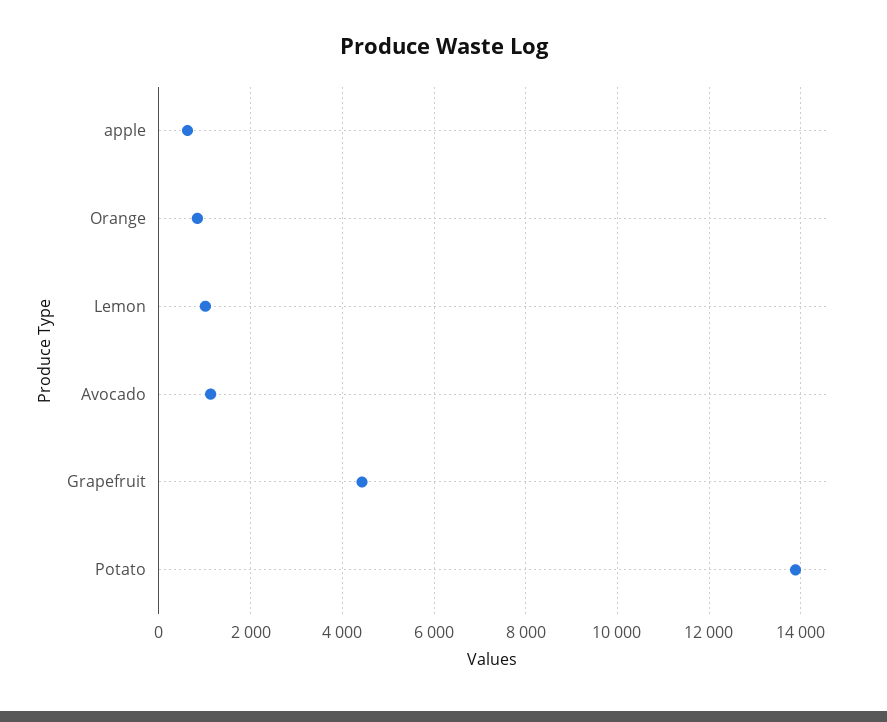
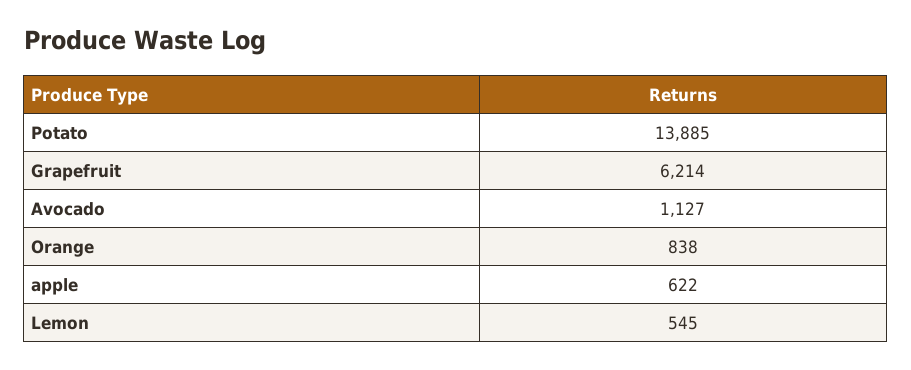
  {
    "apple": 622,
    "Orange": 838,
-   "Lemon": 1000,
+   "Lemon": 545,
    "Avocado": 1127,
-   "Grapefruit": 4400,
+   "Grapefruit": 6214,
    "Potato": 13885
  }

